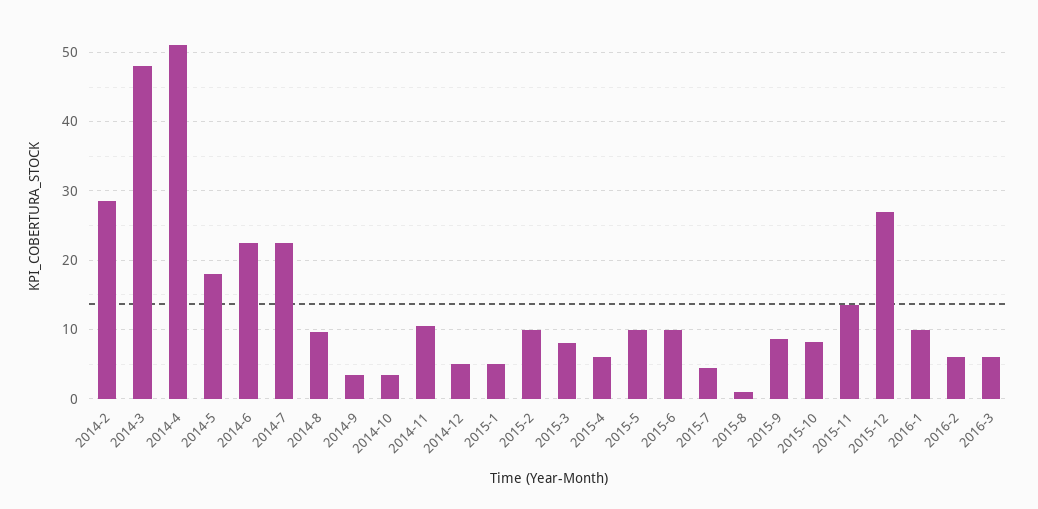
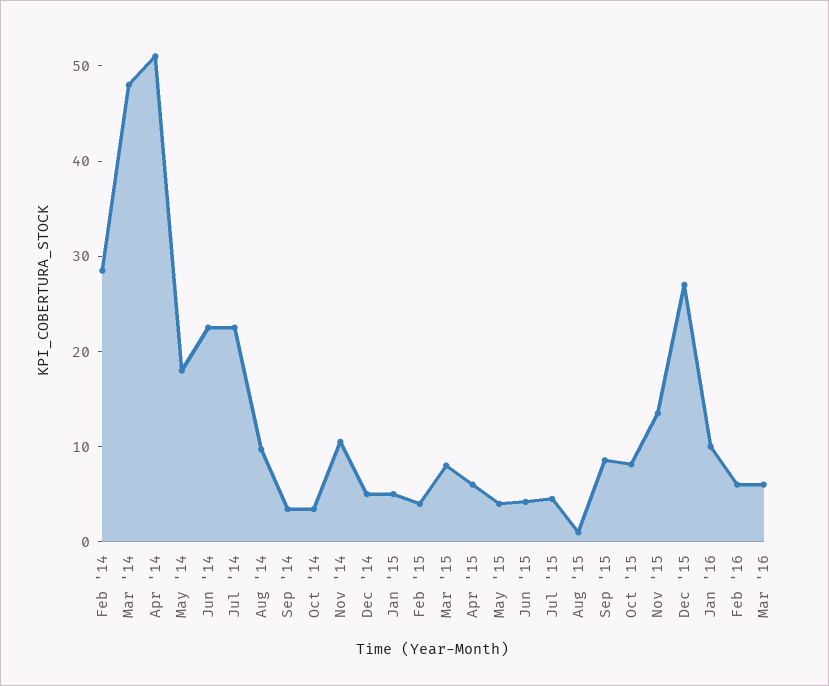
  {
    "2014-2": 29,
    "2014-3": 48,
    "2014-4": 51,
    "2014-5": 18,
    "2014-6": 23,
    "2014-7": 23,
    "2014-8": 10,
    "2014-9": 3,
    "2014-10": 3,
    "2014-11": 11,
    "2014-12": 5,
    "2015-1": 5,
-   "2015-2": 10,
+   "2015-2": 4,
    "2015-3": 8,
    "2015-4": 6,
-   "2015-5": 10,
+   "2015-5": 4,
-   "2015-6": 10,
+   "2015-6": 4,
    "2015-7": 5,
    "2015-8": 1,
    "2015-9": 9,
    "2015-10": 8,
    "2015-11": 14,
    "2015-12": 27,
    "2016-1": 10,
    "2016-2": 6,
    "2016-3": 6
  }

